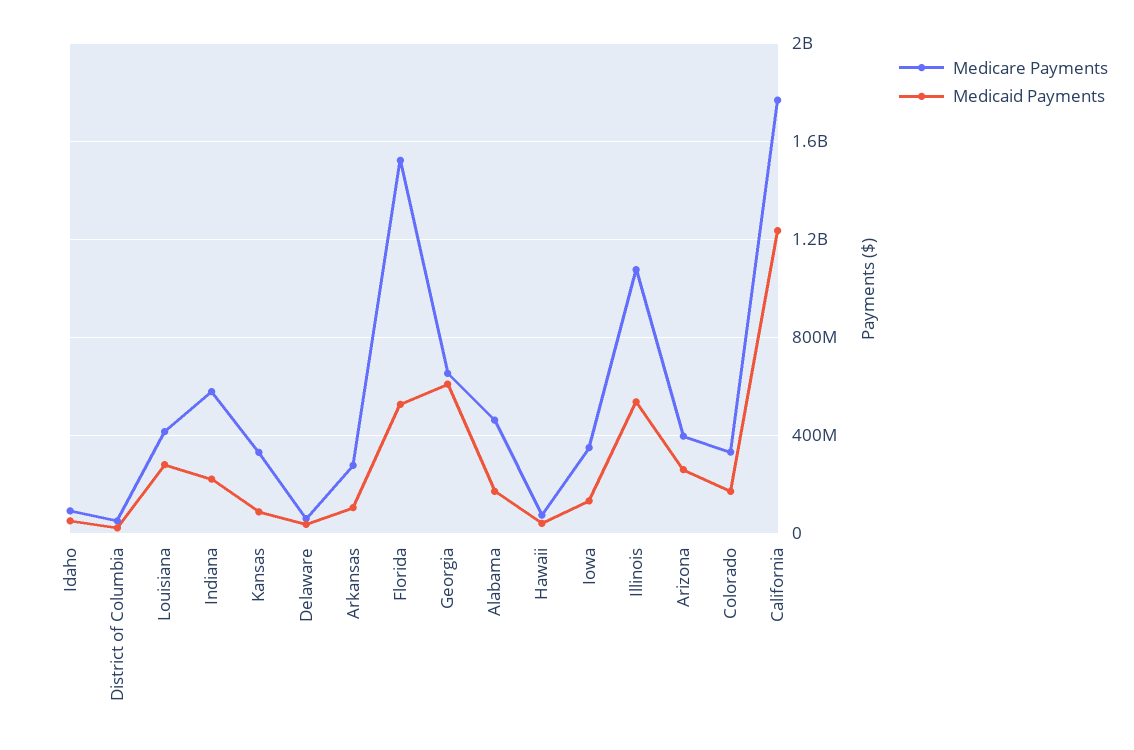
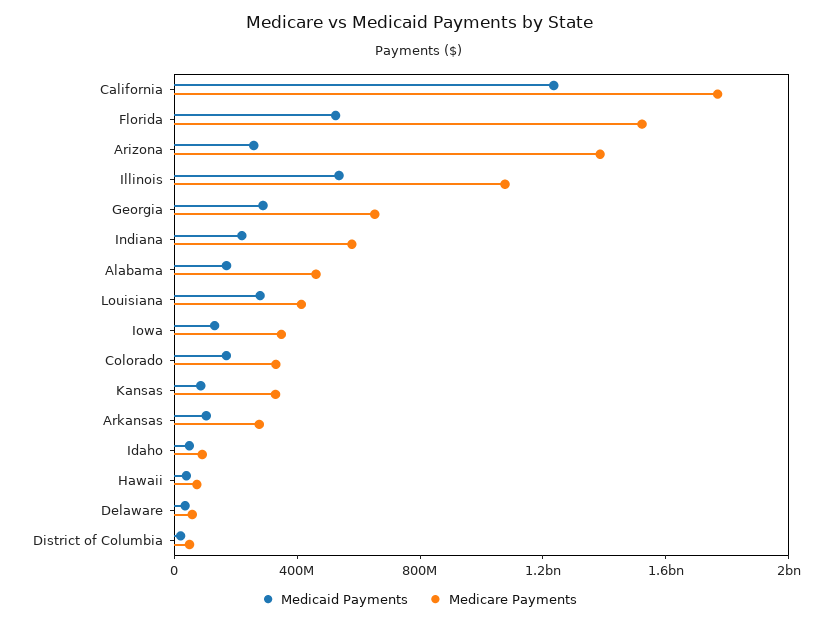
  {
    "Medicare Payments": {
      "Idaho": 100000000,
      "District of Columbia": 50000000,
      "Louisiana": 400000000,
      "Indiana": 600000000,
      "Kansas": 350000000,
      "Delaware": 50000000,
      "Arkansas": 300000000,
      "Florida": 1500000000,
      "Georgia": 650000000,
      "Alabama": 450000000,
      "Hawaii": 50000000,
      "Iowa": 350000000,
      "Illinois": 1100000000,
-     "Arizona": 400000000,
+     "Arizona": 1400000000,
      "Colorado": 350000000,
      "California": 1750000000
    },
    "Medicaid Payments": {
      "Idaho": 50000000,
      "District of Columbia": 0,
      "Louisiana": 300000000,
      "Indiana": 200000000,
      "Kansas": 100000000,
      "Delaware": 50000000,
      "Arkansas": 100000000,
      "Florida": 550000000,
-     "Georgia": 600000000,
+     "Georgia": 300000000,
      "Alabama": 150000000,
      "Hawaii": 50000000,
      "Iowa": 150000000,
      "Illinois": 550000000,
      "Arizona": 250000000,
      "Colorado": 150000000,
      "California": 1250000000
    }
  }

